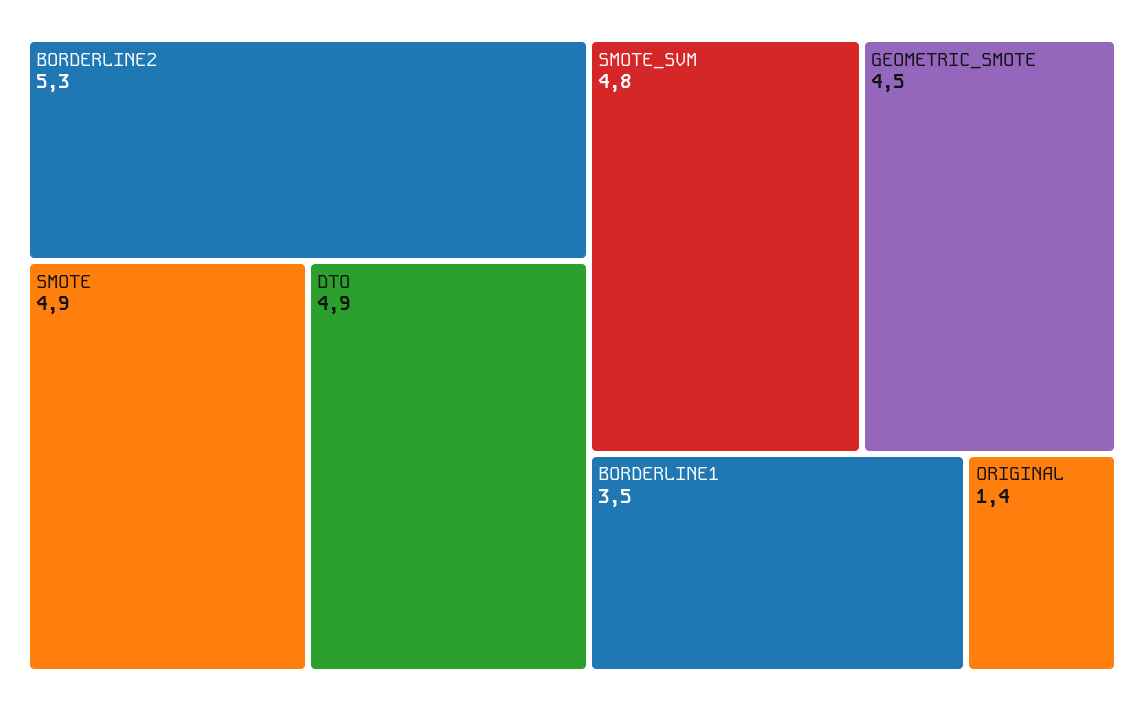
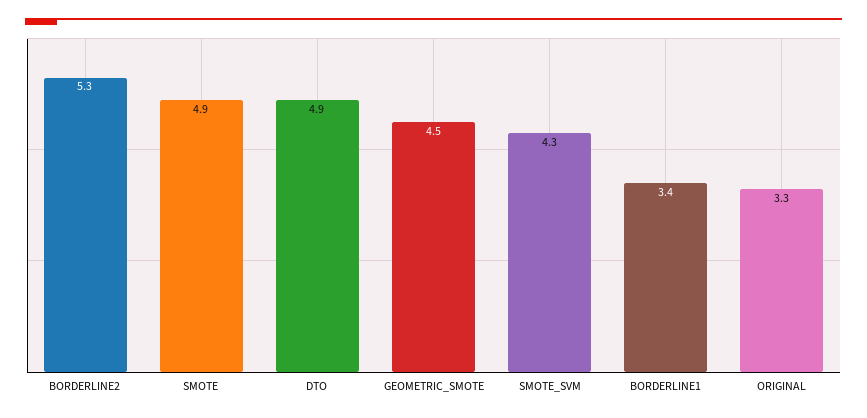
  {
    "BORDERLINE2": 5.3,
    "SMOTE": 4.9,
    "DTO": 4.9,
-   "SMOTE_SVM": 4.8,
+   "SMOTE_SVM": 4.3,
    "GEOMETRIC_SMOTE": 4.5,
-   "BORDERLINE1": 3.5,
+   "BORDERLINE1": 3.4,
-   "ORIGINAL": 1.4
+   "ORIGINAL": 3.3
  }

